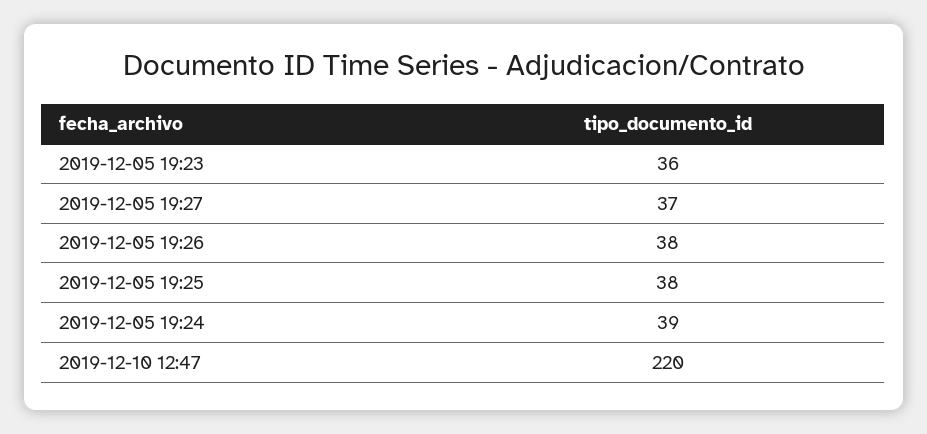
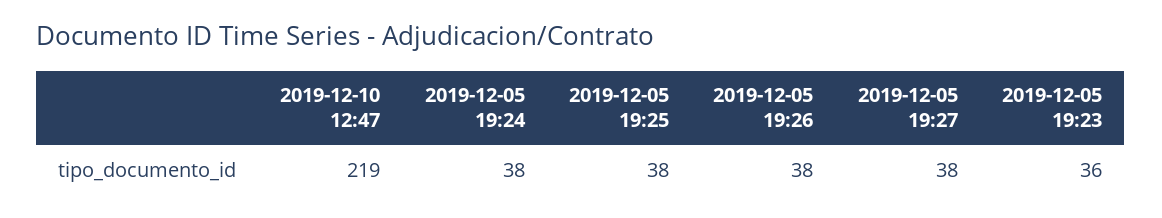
  {
    "2019-12-05 19:23": 36,
-   "2019-12-05 19:27": 37,
+   "2019-12-05 19:27": 38,
    "2019-12-05 19:26": 38,
    "2019-12-05 19:25": 38,
-   "2019-12-05 19:24": 39,
+   "2019-12-05 19:24": 38,
-   "2019-12-10 12:47": 220
+   "2019-12-10 12:47": 219
  }

